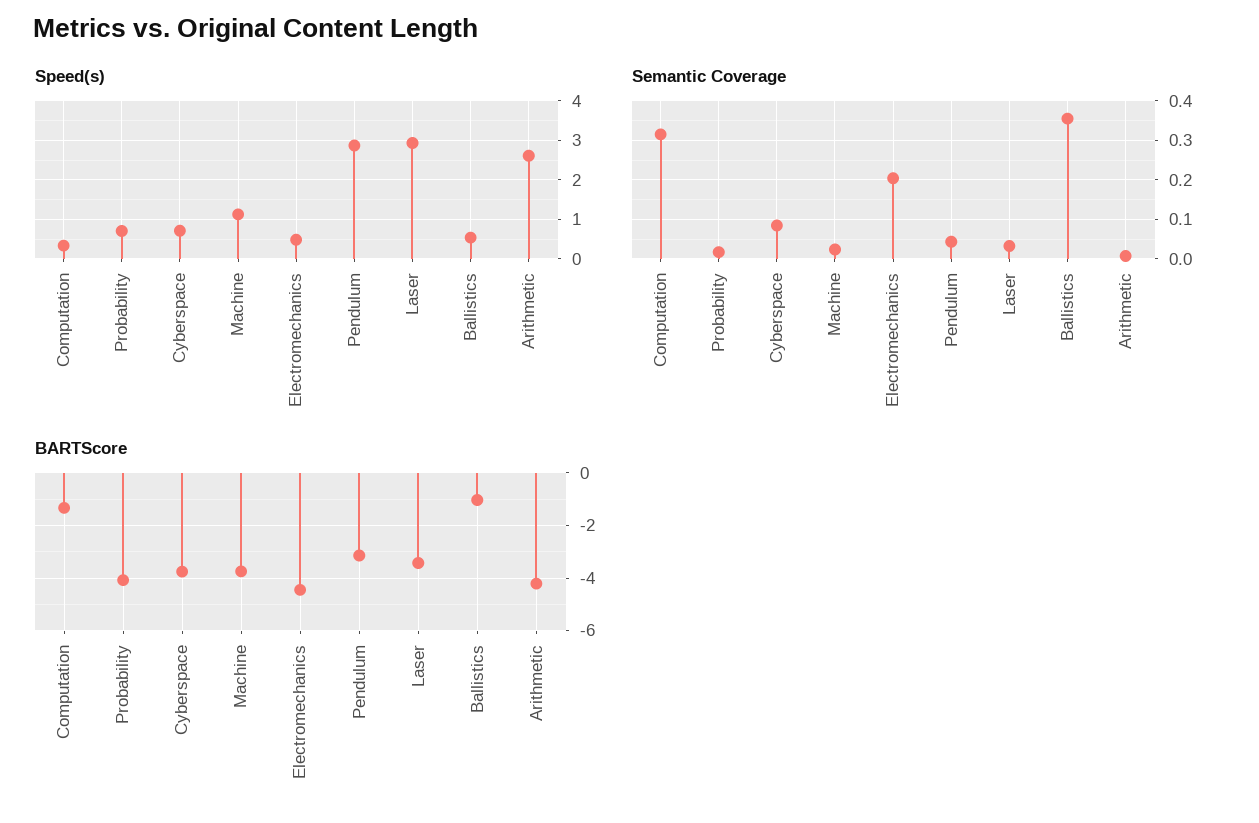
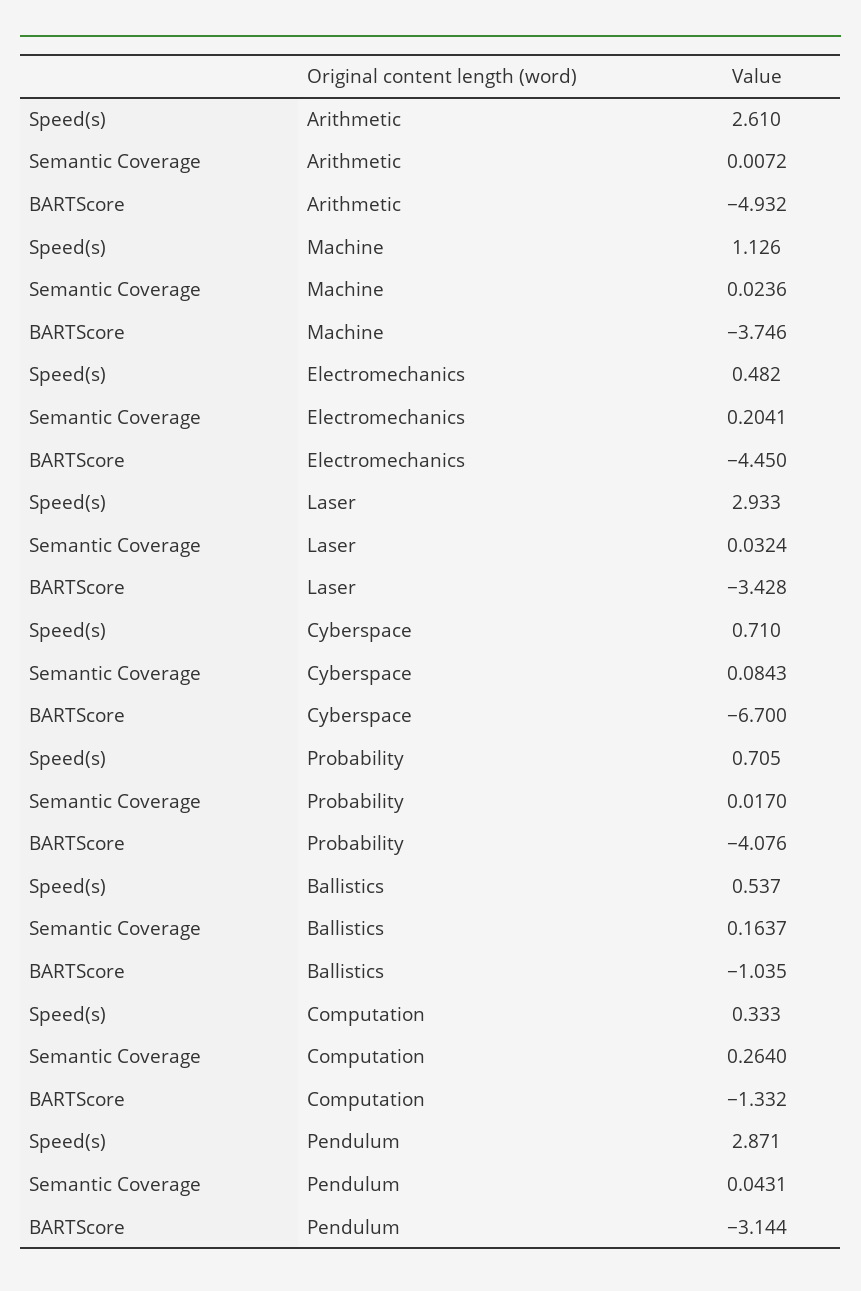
  {
    "Speed(s)": {
      "Computation": 0.333,
      "Probability": 0.705,
      "Cyberspace": 0.71,
      "Machine": 1.126,
      "Electromechanics": 0.482,
      "Pendulum": 2.871,
      "Laser": 2.933,
      "Ballistics": 0.537,
      "Arithmetic": 2.61
    },
    "Semantic Coverage": {
-     "Computation": 0.32,
+     "Computation": 0.264,
      "Probability": 0.017,
      "Cyberspace": 0.0843,
      "Machine": 0.0236,
      "Electromechanics": 0.2041,
      "Pendulum": 0.0431,
      "Laser": 0.0324,
-     "Ballistics": 0.36,
+     "Ballistics": 0.1637,
      "Arithmetic": 0.0072
    },
    "BARTScore": {
      "Computation": -1.332,
      "Probability": -4.076,
-     "Cyberspace": -3.75,
+     "Cyberspace": -6.7,
      "Machine": -3.746,
      "Electromechanics": -4.45,
      "Pendulum": -3.144,
      "Laser": -3.428,
      "Ballistics": -1.035,
-     "Arithmetic": -4.25
+     "Arithmetic": -4.932
    }
  }

